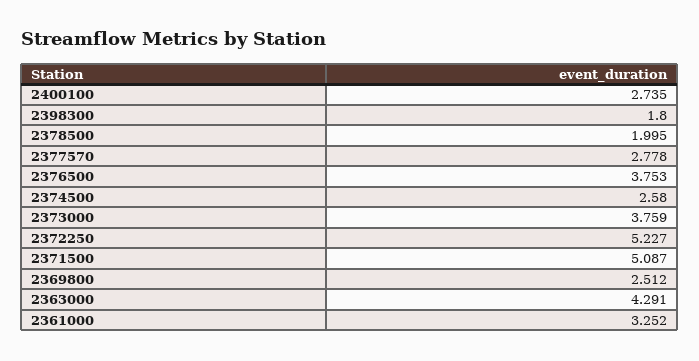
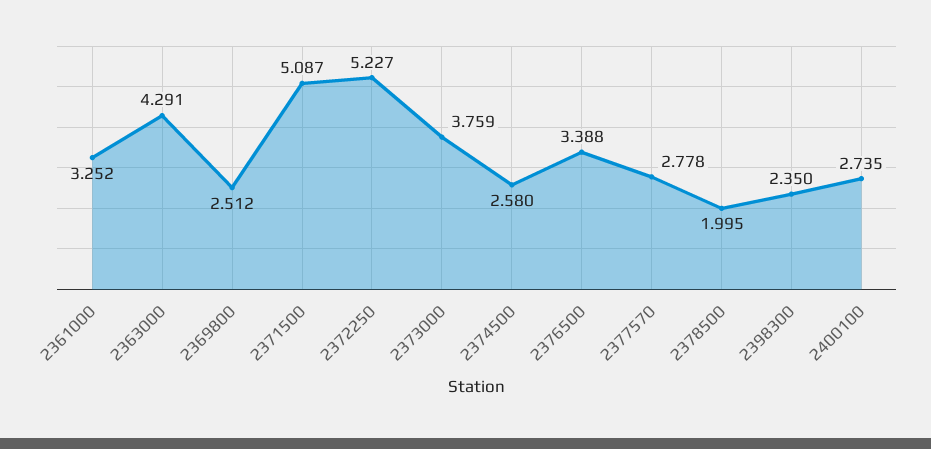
  {
    "2400100": 2.735,
-   "2398300": 1.8,
+   "2398300": 2.35,
    "2378500": 1.995,
    "2377570": 2.778,
-   "2376500": 3.753,
+   "2376500": 3.388,
    "2374500": 2.58,
    "2373000": 3.759,
    "2372250": 5.227,
    "2371500": 5.087,
    "2369800": 2.512,
    "2363000": 4.291,
    "2361000": 3.252
  }

